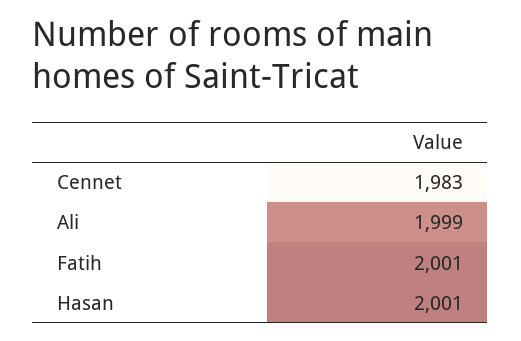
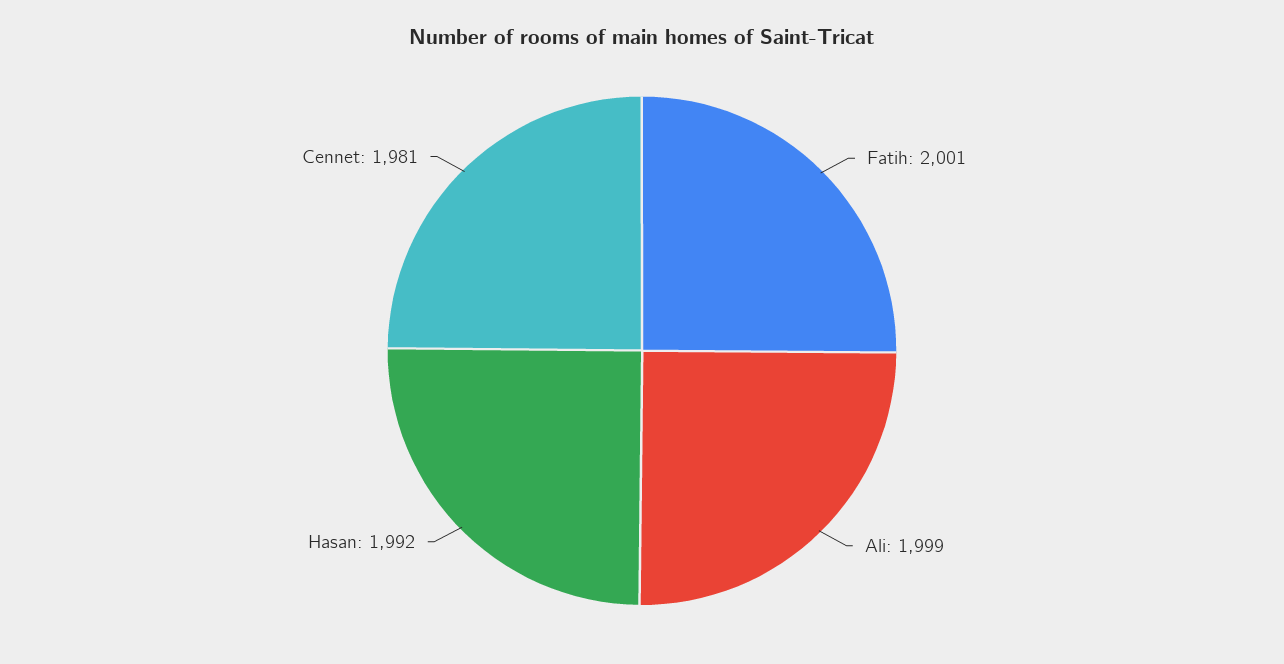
  {
-   "Cennet": 1983,
+   "Cennet": 1981,
    "Ali": 1999,
    "Fatih": 2001,
-   "Hasan": 2001
+   "Hasan": 1992
  }

